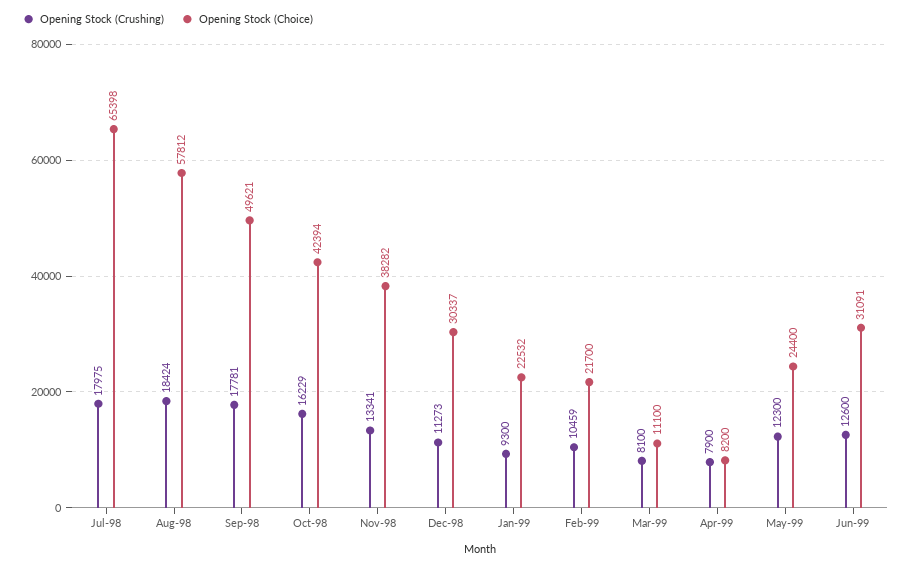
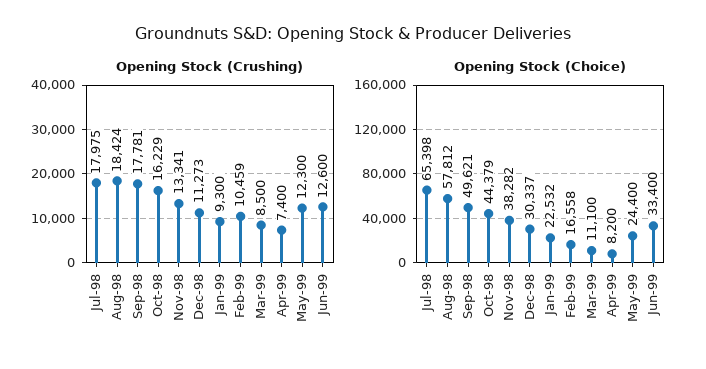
  {
    "Opening Stock (Crushing)": {
      "Jul-98": 17975,
      "Aug-98": 18424,
      "Sep-98": 17781,
      "Oct-98": 16229,
      "Nov-98": 13341,
      "Dec-98": 11273,
      "Jan-99": 9300,
      "Feb-99": 10459,
-     "Mar-99": 8100,
+     "Mar-99": 8500,
-     "Apr-99": 7900,
+     "Apr-99": 7400,
      "May-99": 12300,
      "Jun-99": 12600
    },
    "Opening Stock (Choice)": {
      "Jul-98": 65398,
      "Aug-98": 57812,
      "Sep-98": 49621,
-     "Oct-98": 42394,
+     "Oct-98": 44379,
      "Nov-98": 38282,
      "Dec-98": 30337,
      "Jan-99": 22532,
-     "Feb-99": 21700,
+     "Feb-99": 16558,
      "Mar-99": 11100,
      "Apr-99": 8200,
      "May-99": 24400,
-     "Jun-99": 31091
+     "Jun-99": 33400
    }
  }

